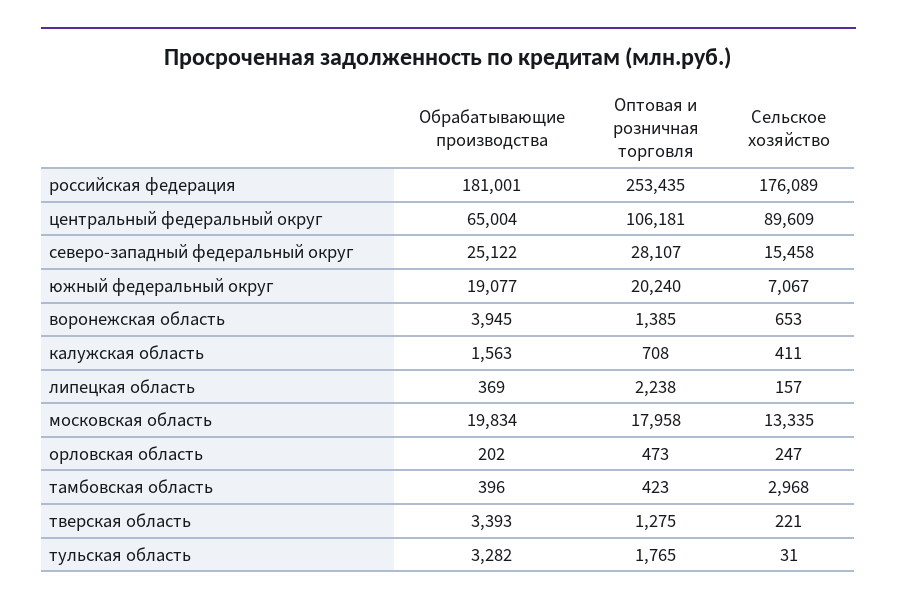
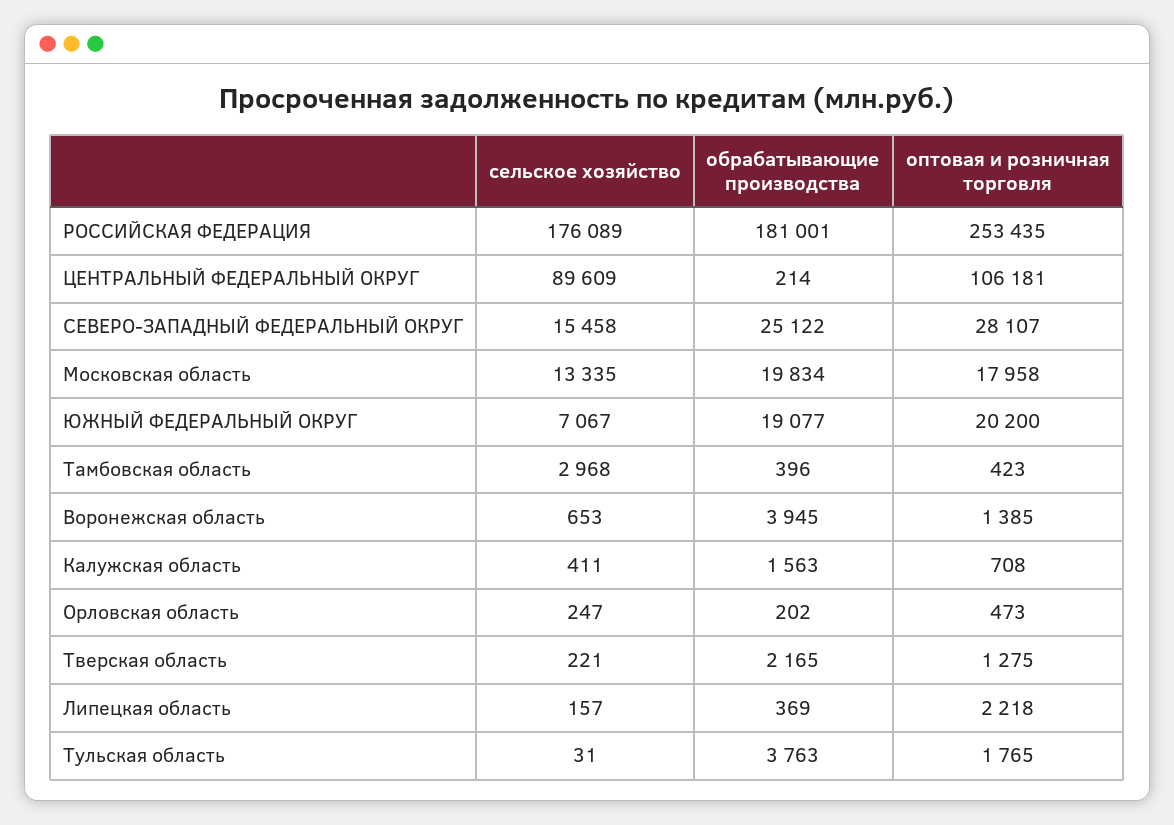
  {
    "Обрабатывающие производства": {
      "российская федерация": 181001,
-     "центральный федеральный округ": 65004,
+     "центральный федеральный округ": 214,
      "северо-западный федеральный округ": 25122,
      "южный федеральный округ": 19077,
      "воронежская область": 3945,
      "калужская область": 1563,
      "липецкая область": 369,
      "московская область": 19834,
      "орловская область": 202,
      "тамбовская область": 396,
-     "тверская область": 3393,
+     "тверская область": 2165,
-     "тульская область": 3282
+     "тульская область": 3763
    },
    "Оптовая и розничная торговля": {
      "российская федерация": 253435,
      "центральный федеральный округ": 106181,
      "северо-западный федеральный округ": 28107,
-     "южный федеральный округ": 20240,
+     "южный федеральный округ": 20200,
      "воронежская область": 1385,
      "калужская область": 708,
-     "липецкая область": 2238,
+     "липецкая область": 2218,
      "московская область": 17958,
      "орловская область": 473,
      "тамбовская область": 423,
      "тверская область": 1275,
      "тульская область": 1765
    },
    "Сельское хозяйство": {
      "российская федерация": 176089,
      "центральный федеральный округ": 89609,
      "северо-западный федеральный округ": 15458,
      "южный федеральный округ": 7067,
      "воронежская область": 653,
      "калужская область": 411,
      "липецкая область": 157,
      "московская область": 13335,
      "орловская область": 247,
      "тамбовская область": 2968,
      "тверская область": 221,
      "тульская область": 31
    }
  }

